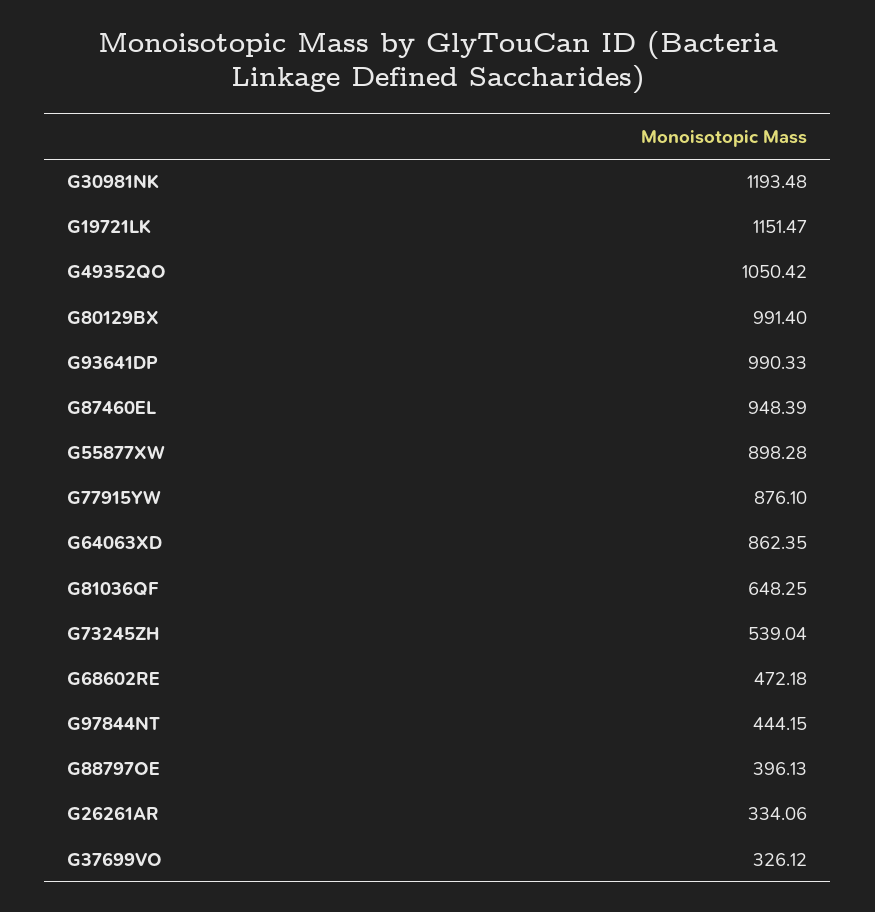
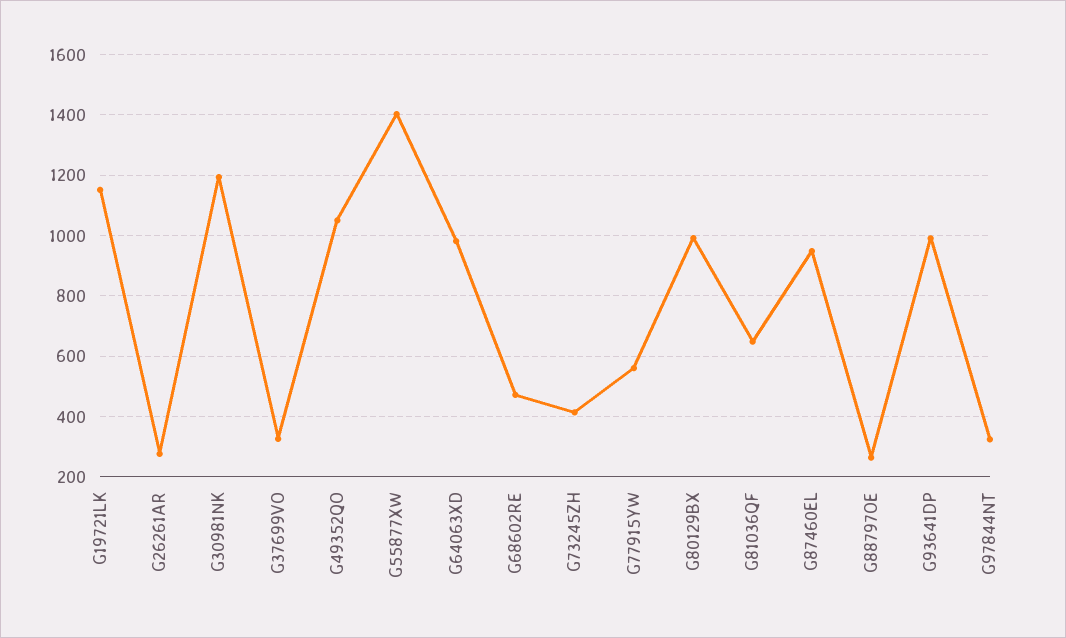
  {
    "G30981NK": 1193.48,
    "G19721LK": 1151.47,
    "G49352QO": 1050.42,
    "G80129BX": 991.4,
    "G93641DP": 990.33,
    "G87460EL": 948.39,
-   "G55877XW": 898.28,
+   "G55877XW": 1400,
-   "G77915YW": 876.1,
+   "G77915YW": 560,
-   "G64063XD": 862.35,
+   "G64063XD": 980,
    "G81036QF": 648.25,
-   "G73245ZH": 539.04,
+   "G73245ZH": 420,
    "G68602RE": 472.18,
-   "G97844NT": 444.15,
+   "G97844NT": 320,
-   "G88797OE": 396.13,
+   "G88797OE": 260,
-   "G26261AR": 334.06,
+   "G26261AR": 280,
    "G37699VO": 326.12
  }

